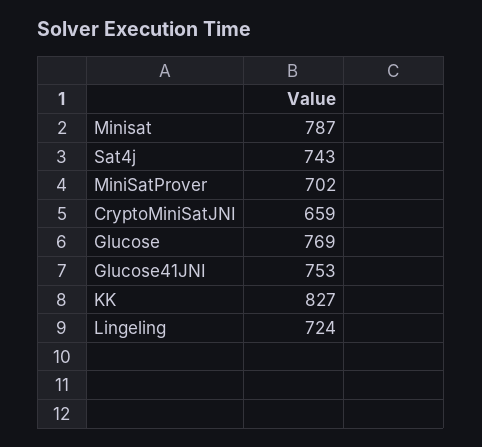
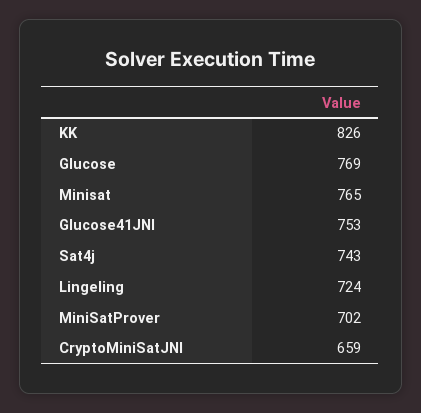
  {
-   "Minisat": 787,
+   "Minisat": 765,
    "Sat4j": 743,
    "MiniSatProver": 702,
    "CryptoMiniSatJNI": 659,
    "Glucose": 769,
    "Glucose41JNI": 753,
-   "KK": 827,
+   "KK": 826,
    "Lingeling": 724
  }

